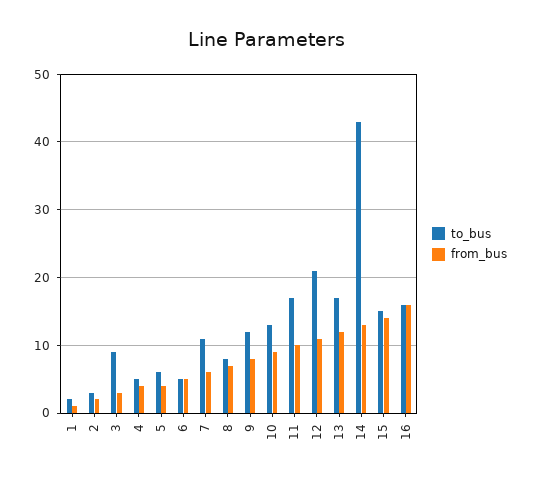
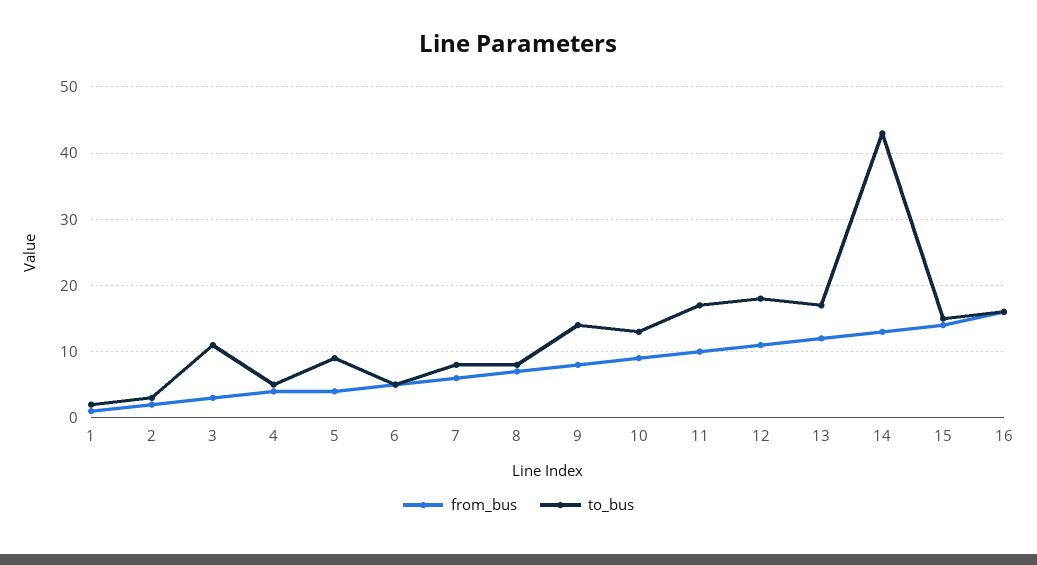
  {
    "to_bus": {
      "1": 2,
      "2": 3,
-     "3": 9,
+     "3": 11,
      "4": 5,
-     "5": 6,
+     "5": 9,
      "6": 5,
-     "7": 11,
+     "7": 8,
      "8": 8,
-     "9": 12,
+     "9": 14,
      "10": 13,
      "11": 17,
-     "12": 21,
+     "12": 18,
      "13": 17,
      "14": 43,
      "15": 15,
      "16": 16
    },
    "from_bus": {
      "1": 1,
      "2": 2,
      "3": 3,
      "4": 4,
      "5": 4,
      "6": 5,
      "7": 6,
      "8": 7,
      "9": 8,
      "10": 9,
      "11": 10,
      "12": 11,
      "13": 12,
      "14": 13,
      "15": 14,
      "16": 16
    }
  }

